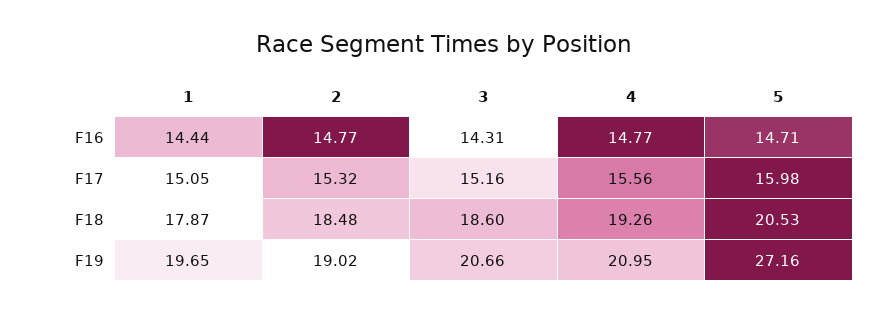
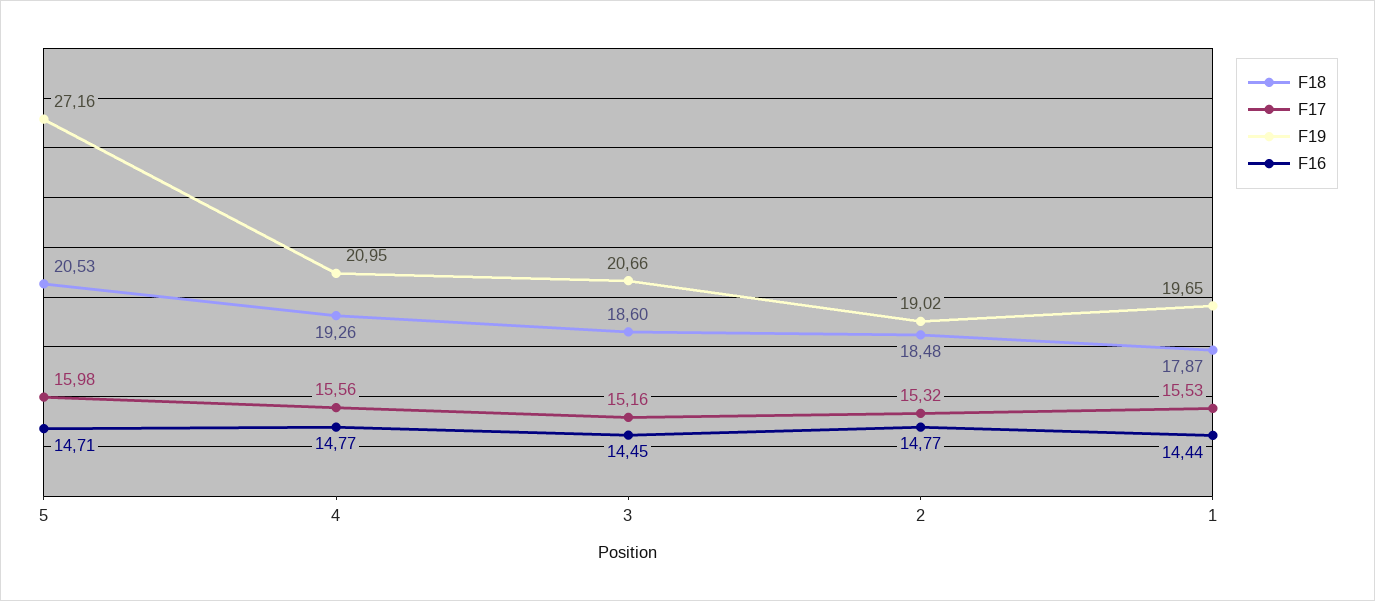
  {
    "F16": {
      "1": 14.44,
      "2": 14.77,
-     "3": 14.31,
+     "3": 14.45,
      "4": 14.77,
      "5": 14.71
    },
    "F17": {
-     "1": 15.05,
+     "1": 15.53,
      "2": 15.32,
      "3": 15.16,
      "4": 15.56,
      "5": 15.98
    },
    "F18": {
      "1": 17.87,
      "2": 18.48,
      "3": 18.6,
      "4": 19.26,
      "5": 20.53
    },
    "F19": {
      "1": 19.65,
      "2": 19.02,
      "3": 20.66,
      "4": 20.95,
      "5": 27.16
    }
  }

